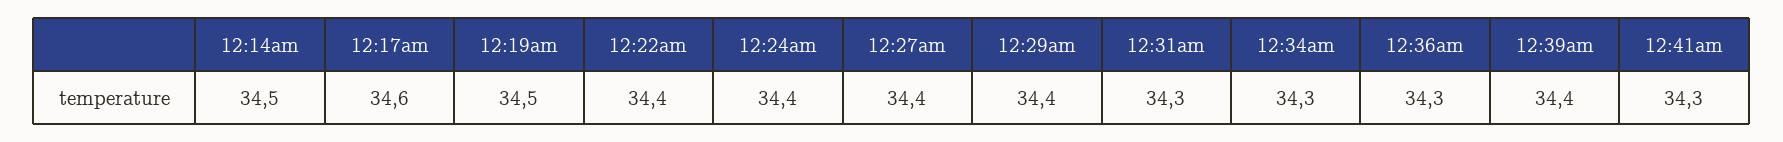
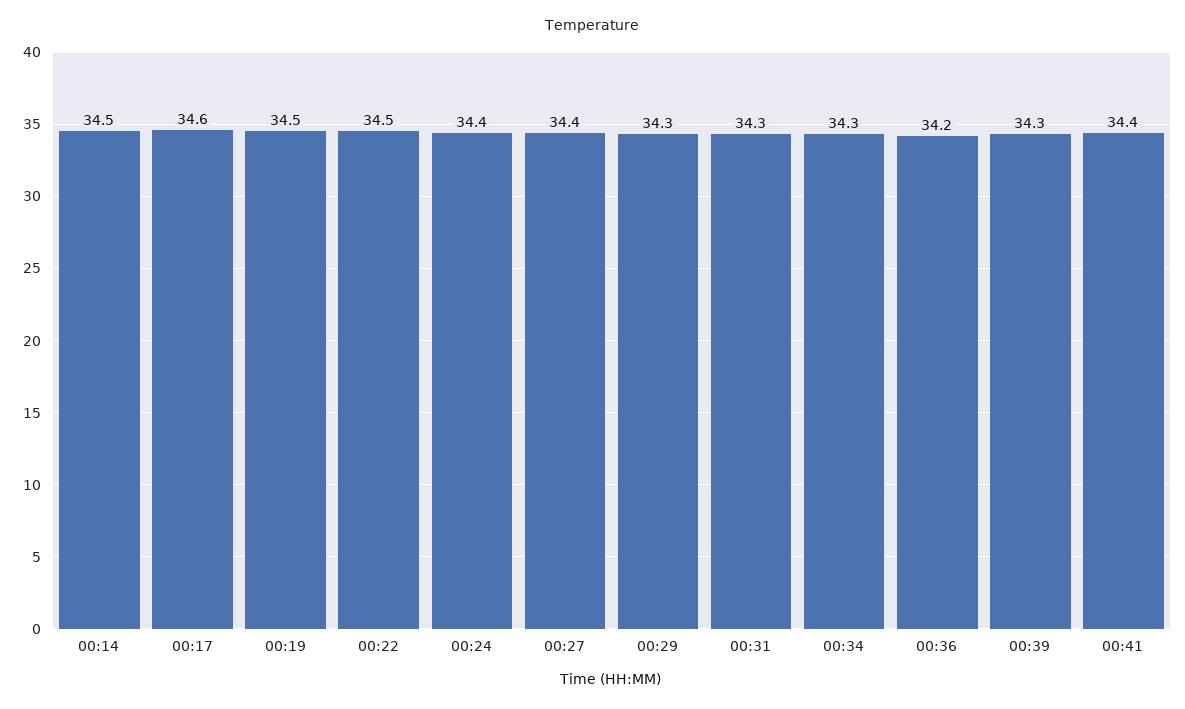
  {
    "12:14am": 34.5,
    "12:17am": 34.6,
    "12:19am": 34.5,
-   "12:22am": 34.4,
+   "12:22am": 34.5,
    "12:24am": 34.4,
    "12:27am": 34.4,
-   "12:29am": 34.4,
+   "12:29am": 34.3,
    "12:31am": 34.3,
    "12:34am": 34.3,
-   "12:36am": 34.3,
+   "12:36am": 34.2,
-   "12:39am": 34.4,
+   "12:39am": 34.3,
-   "12:41am": 34.3
+   "12:41am": 34.4
  }

